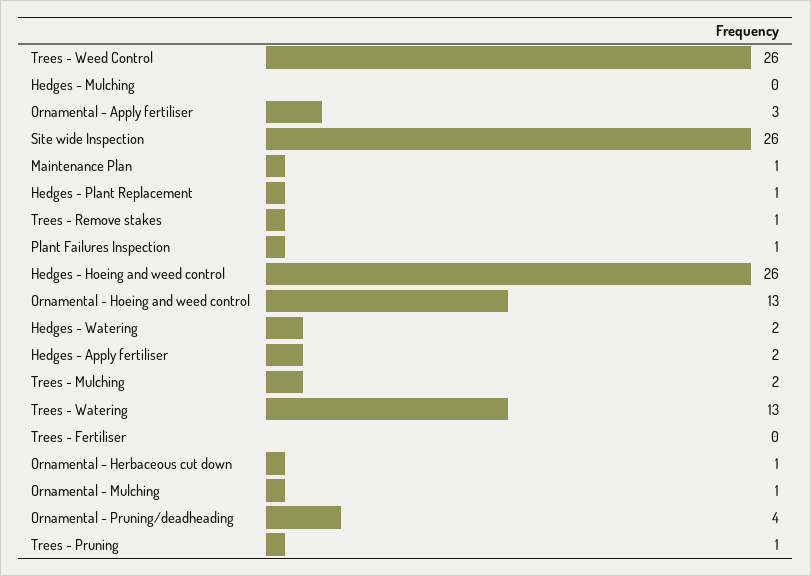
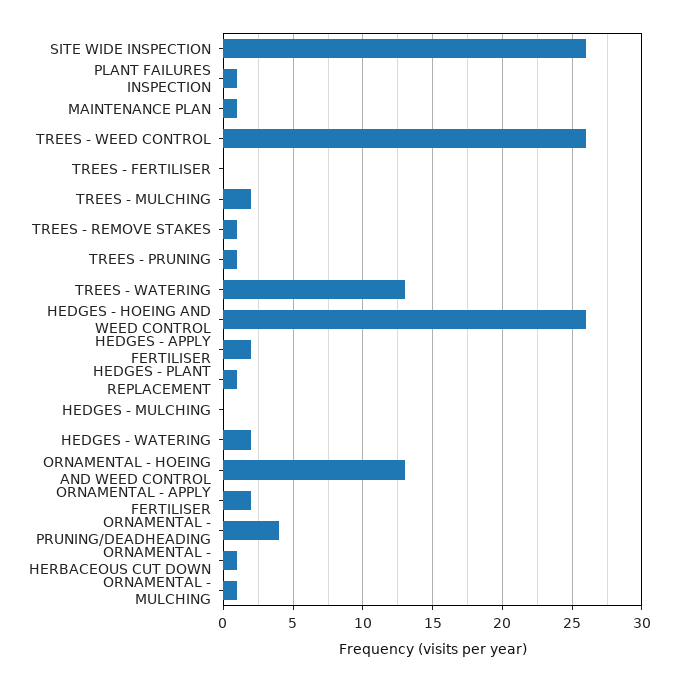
  {
    "Trees - Weed Control": 26,
    "Hedges - Mulching": 0,
-   "Ornamental - Apply fertiliser": 3,
+   "Ornamental - Apply fertiliser": 2,
    "Site wide Inspection": 26,
    "Maintenance Plan": 1,
    "Hedges - Plant Replacement": 1,
    "Trees - Remove stakes": 1,
    "Plant Failures Inspection": 1,
    "Hedges - Hoeing and weed control": 26,
    "Ornamental - Hoeing and weed control": 13,
    "Hedges - Watering": 2,
    "Hedges - Apply fertiliser": 2,
    "Trees - Mulching": 2,
    "Trees - Watering": 13,
    "Trees - Fertiliser": 0,
    "Ornamental - Herbaceous cut down": 1,
    "Ornamental - Mulching": 1,
    "Ornamental - Pruning/deadheading": 4,
    "Trees - Pruning": 1
  }

